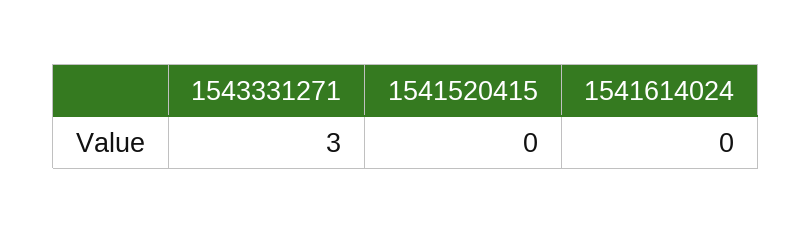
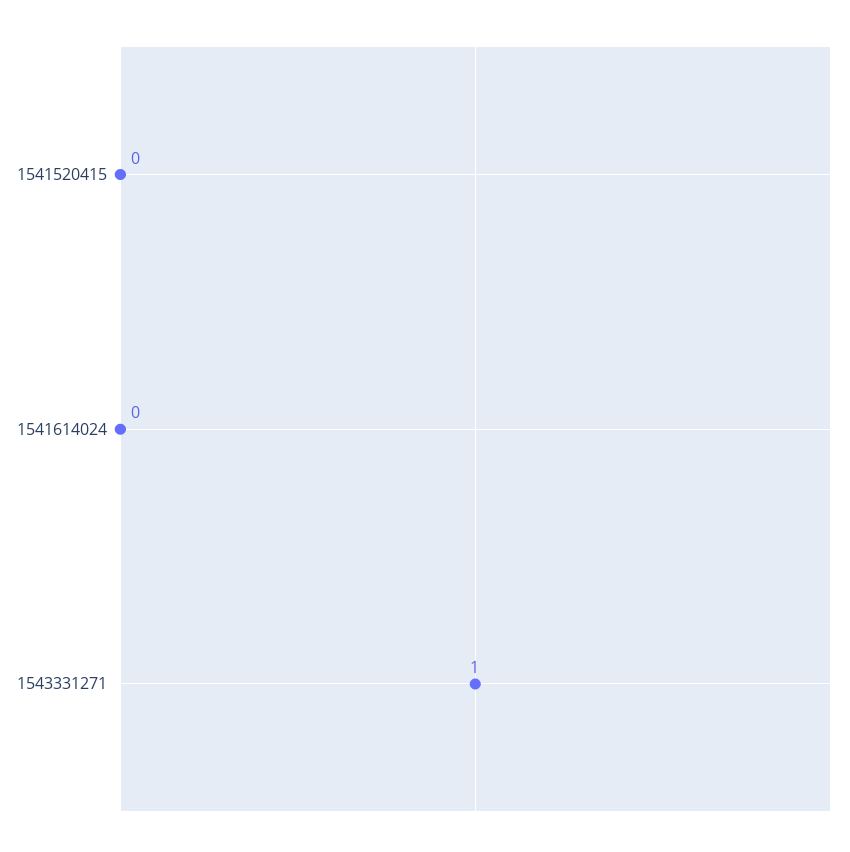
  {
-   "1543331271": 3,
+   "1543331271": 1,
    "1541520415": 0,
    "1541614024": 0
  }

